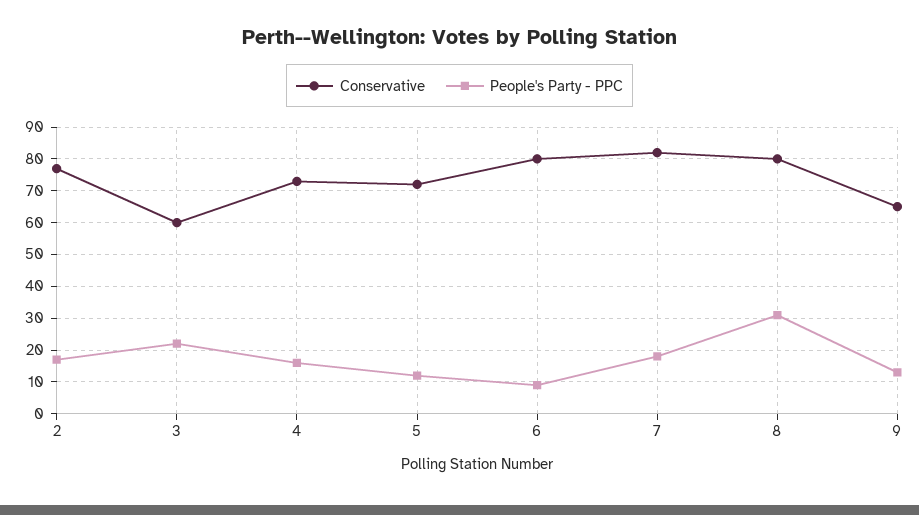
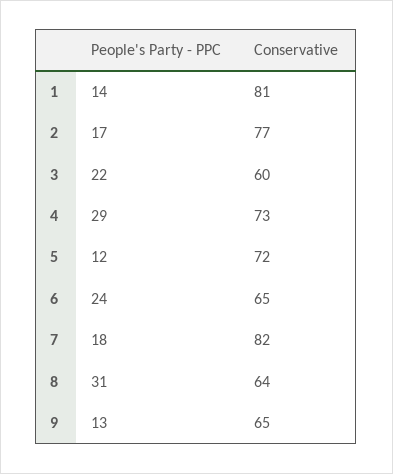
  {
    "Conservative": {
      "2": 77,
      "3": 60,
      "4": 73,
      "5": 72,
-     "6": 80,
+     "6": 65,
      "7": 82,
-     "8": 80,
+     "8": 64,
-     "9": 65
+     "9": 65,
+     "1": 81
    },
    "People's Party - PPC": {
      "2": 17,
      "3": 22,
-     "4": 15,
+     "4": 29,
      "5": 12,
-     "6": 10,
+     "6": 24,
      "7": 18,
      "8": 31,
-     "9": 13
+     "9": 13,
+     "1": 14
    }
  }

